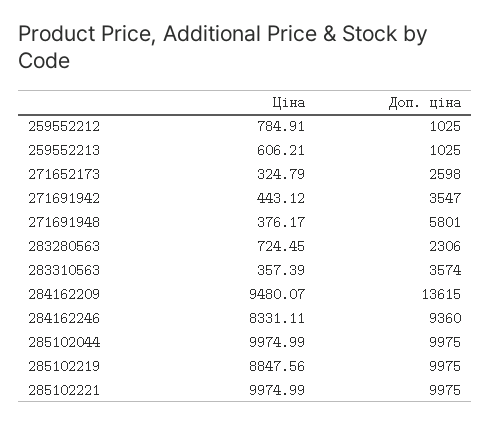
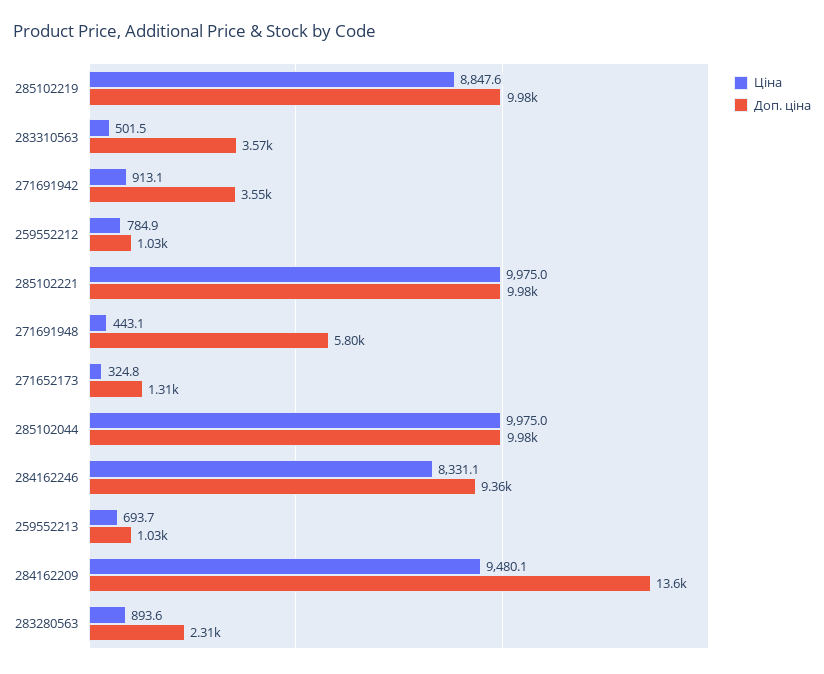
  {
    "Ціна": {
      "259552212": 784.91,
-     "259552213": 606.21,
+     "259552213": 693.7,
      "271652173": 324.79,
-     "271691942": 443.12,
+     "271691942": 913.1,
-     "271691948": 376.17,
+     "271691948": 443.1,
-     "283280563": 724.45,
+     "283280563": 893.6,
-     "283310563": 357.39,
+     "283310563": 501.5,
      "284162209": 9480.07,
      "284162246": 8331.11,
      "285102044": 9974.99,
      "285102219": 8847.56,
      "285102221": 9974.99
    },
    "Доп. ціна": {
      "259552212": 1025,
      "259552213": 1025,
-     "271652173": 2598,
+     "271652173": 1310,
      "271691942": 3547,
      "271691948": 5801,
      "283280563": 2306,
      "283310563": 3574,
      "284162209": 13615,
      "284162246": 9360,
      "285102044": 9975,
      "285102219": 9975,
      "285102221": 9975
    }
  }

